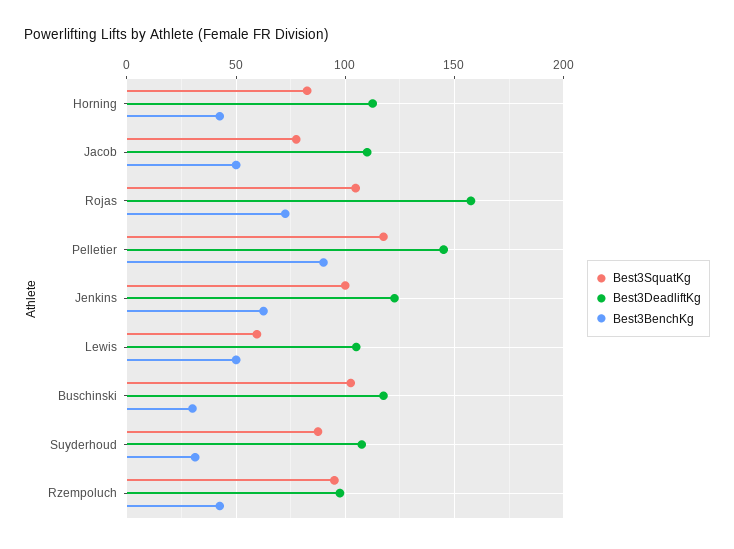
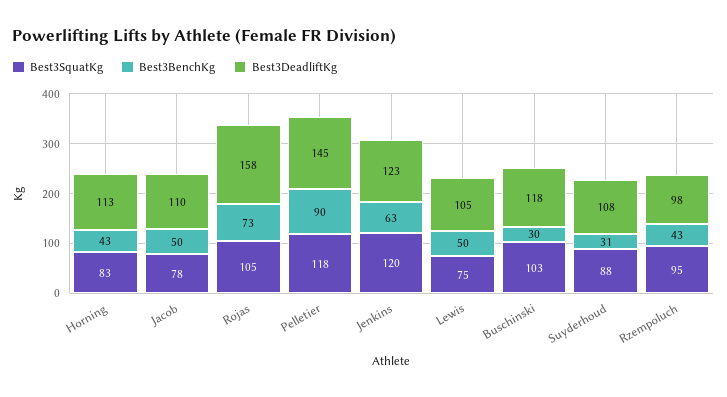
  {
    "Best3SquatKg": {
      "Horning": 83,
      "Jacob": 78,
      "Rojas": 105,
      "Pelletier": 118,
-     "Jenkins": 100,
+     "Jenkins": 120,
-     "Lewis": 60,
+     "Lewis": 75,
      "Buschinski": 103,
      "Suyderhoud": 88,
      "Rzempoluch": 95
    },
    "Best3DeadliftKg": {
      "Horning": 113,
      "Jacob": 110,
      "Rojas": 158,
      "Pelletier": 145,
      "Jenkins": 123,
      "Lewis": 105,
      "Buschinski": 118,
      "Suyderhoud": 108,
      "Rzempoluch": 98
    },
    "Best3BenchKg": {
      "Horning": 43,
      "Jacob": 50,
      "Rojas": 73,
      "Pelletier": 90,
      "Jenkins": 63,
      "Lewis": 50,
      "Buschinski": 30,
      "Suyderhoud": 31,
      "Rzempoluch": 43
    }
  }

